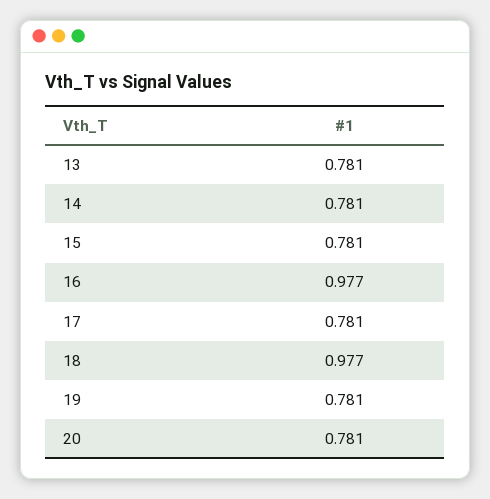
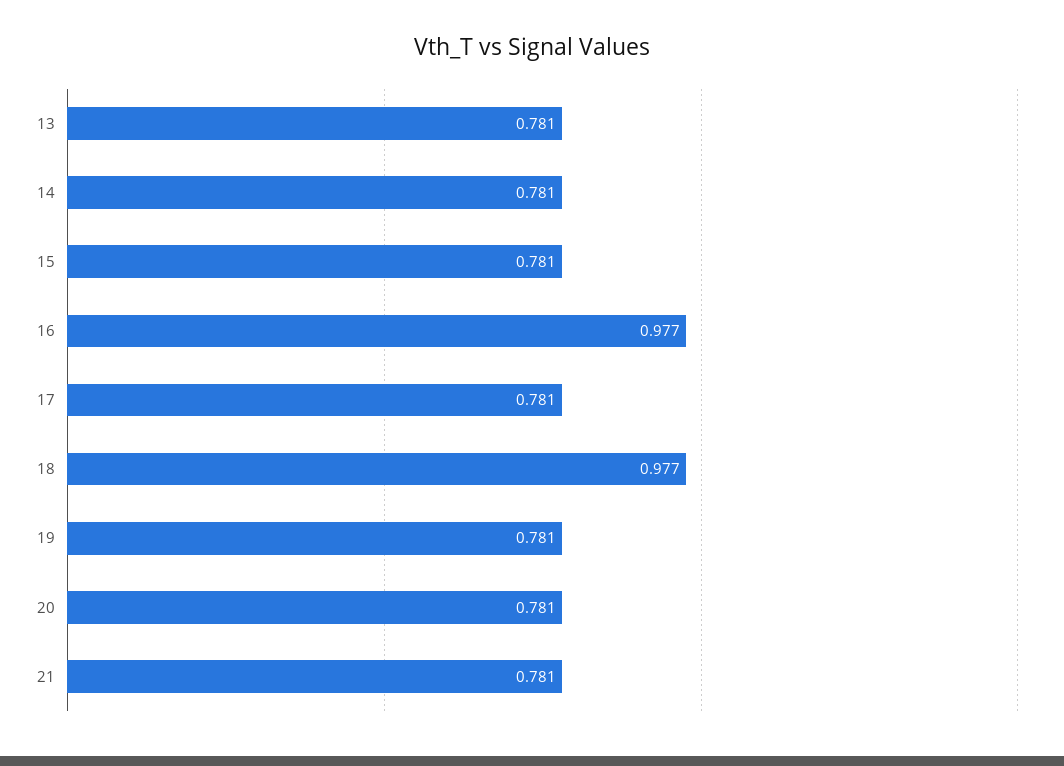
  {
    "13": 0.781,
    "14": 0.781,
    "15": 0.781,
    "16": 0.977,
    "17": 0.781,
    "18": 0.977,
    "19": 0.781,
-   "20": 0.781
+   "20": 0.781,
+   "21": 0.781
  }

